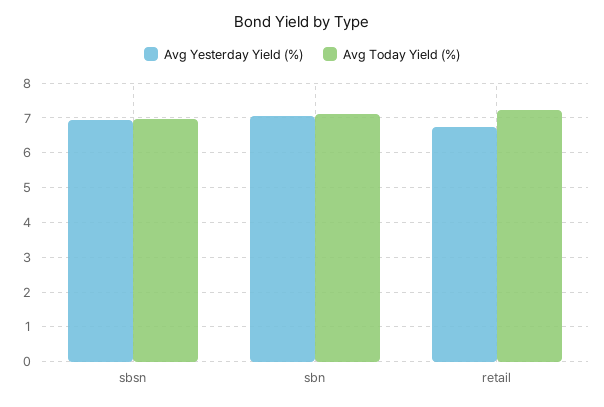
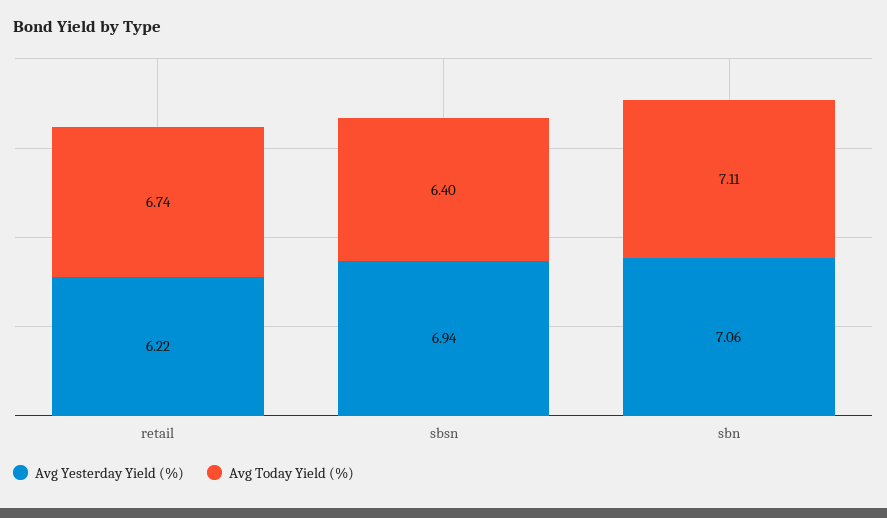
  {
    "Avg Yesterday Yield (%)": {
      "sbsn": 6.94,
      "sbn": 7.06,
-     "retail": 6.8
+     "retail": 6.22
    },
    "Avg Today Yield (%)": {
-     "sbsn": 7,
+     "sbsn": 6.4,
      "sbn": 7.11,
-     "retail": 7.2
+     "retail": 6.74
    }
  }

